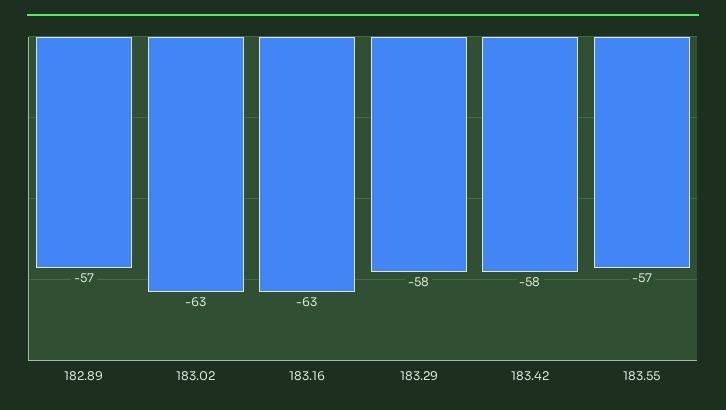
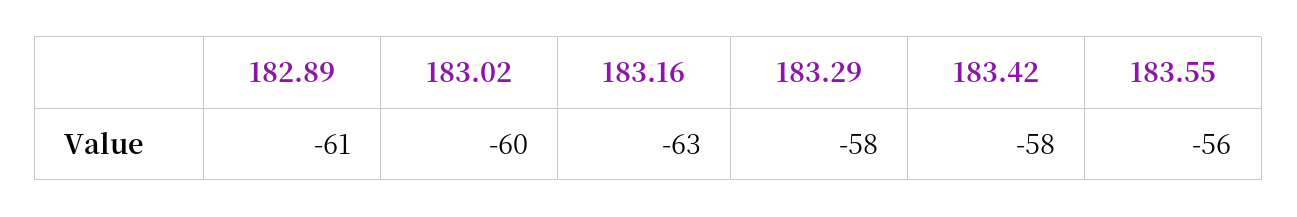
  {
-   "182.89": -57,
+   "182.89": -61,
-   "183.02": -63,
+   "183.02": -60,
    "183.16": -63,
    "183.29": -58,
    "183.42": -58,
-   "183.55": -57
+   "183.55": -56
  }

